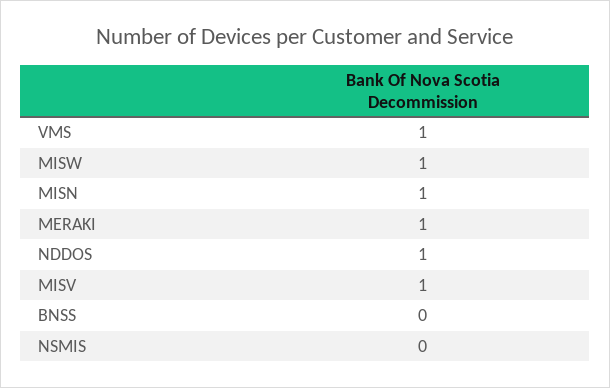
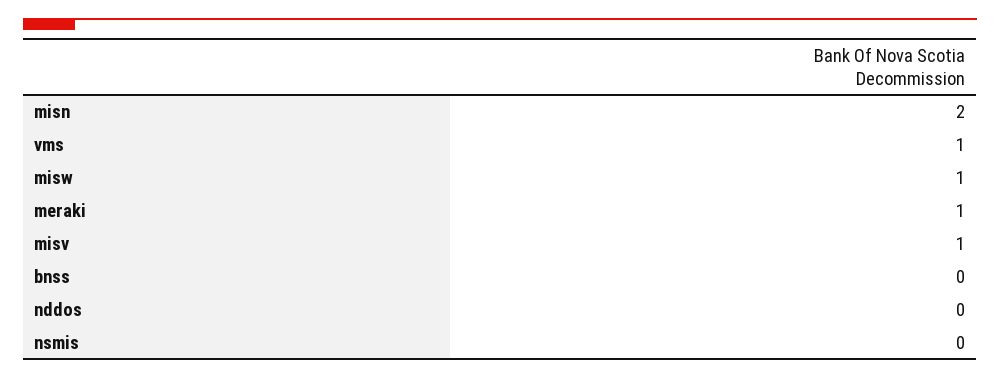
  {
    "VMS": 1,
    "MISW": 1,
-   "MISN": 1,
+   "MISN": 2,
    "MERAKI": 1,
-   "NDDOS": 1,
+   "NDDOS": 0,
    "MISV": 1,
    "BNSS": 0,
    "NSMIS": 0
  }

